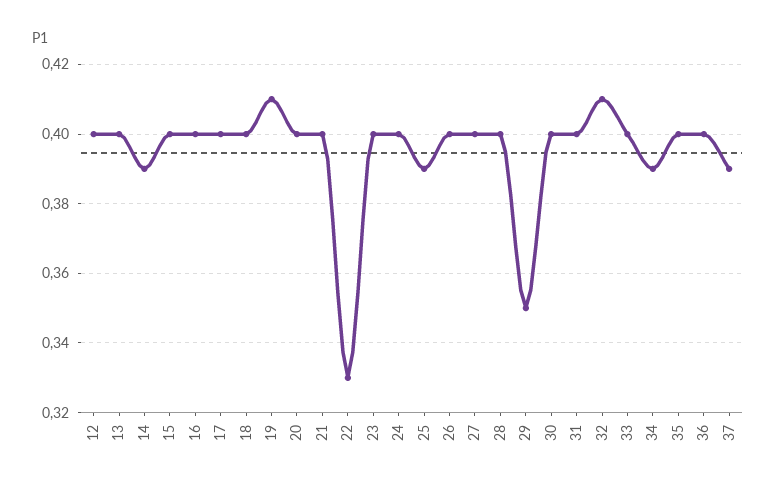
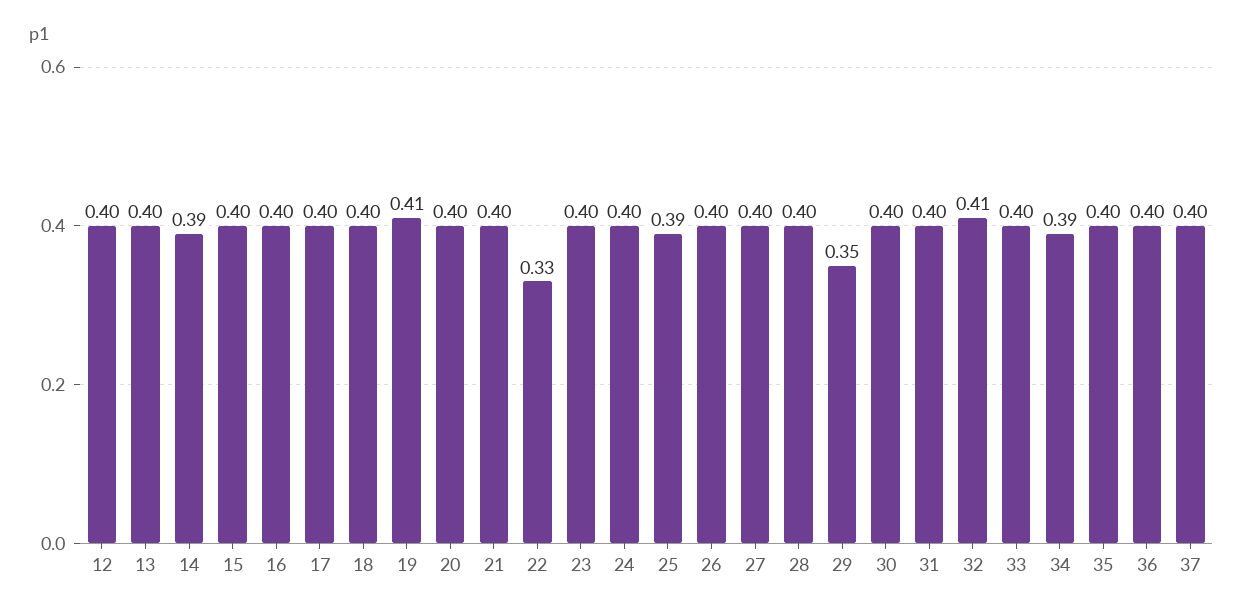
  {
    "12": 0.4,
    "13": 0.4,
    "14": 0.39,
    "15": 0.4,
    "16": 0.4,
    "17": 0.4,
    "18": 0.4,
    "19": 0.41,
    "20": 0.4,
    "21": 0.4,
    "22": 0.33,
    "23": 0.4,
    "24": 0.4,
    "25": 0.39,
    "26": 0.4,
    "27": 0.4,
    "28": 0.4,
    "29": 0.35,
    "30": 0.4,
    "31": 0.4,
    "32": 0.41,
    "33": 0.4,
    "34": 0.39,
    "35": 0.4,
    "36": 0.4,
-   "37": 0.39
+   "37": 0.4
  }

